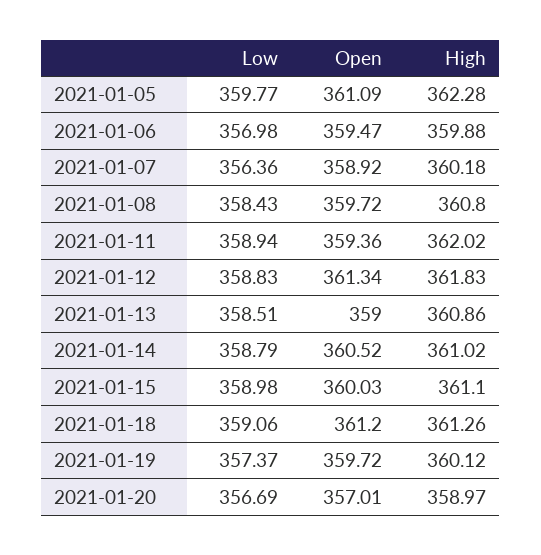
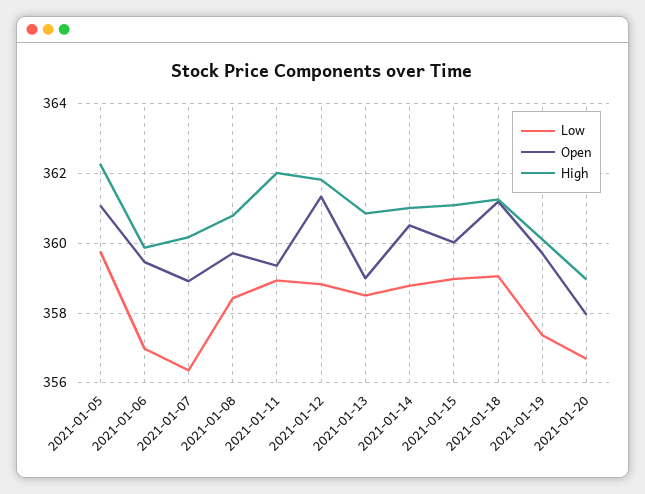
  {
    "Low": {
      "2021-01-05": 359.77,
      "2021-01-06": 356.98,
      "2021-01-07": 356.36,
      "2021-01-08": 358.43,
      "2021-01-11": 358.94,
      "2021-01-12": 358.83,
      "2021-01-13": 358.51,
      "2021-01-14": 358.79,
      "2021-01-15": 358.98,
      "2021-01-18": 359.06,
      "2021-01-19": 357.37,
      "2021-01-20": 356.69
    },
    "Open": {
      "2021-01-05": 361.09,
      "2021-01-06": 359.47,
      "2021-01-07": 358.92,
      "2021-01-08": 359.72,
      "2021-01-11": 359.36,
      "2021-01-12": 361.34,
      "2021-01-13": 359,
      "2021-01-14": 360.52,
      "2021-01-15": 360.03,
      "2021-01-18": 361.2,
      "2021-01-19": 359.72,
-     "2021-01-20": 357.01
+     "2021-01-20": 358
    },
    "High": {
      "2021-01-05": 362.28,
      "2021-01-06": 359.88,
      "2021-01-07": 360.18,
      "2021-01-08": 360.8,
      "2021-01-11": 362.02,
      "2021-01-12": 361.83,
      "2021-01-13": 360.86,
      "2021-01-14": 361.02,
      "2021-01-15": 361.1,
      "2021-01-18": 361.26,
      "2021-01-19": 360.12,
      "2021-01-20": 358.97
    }
  }

